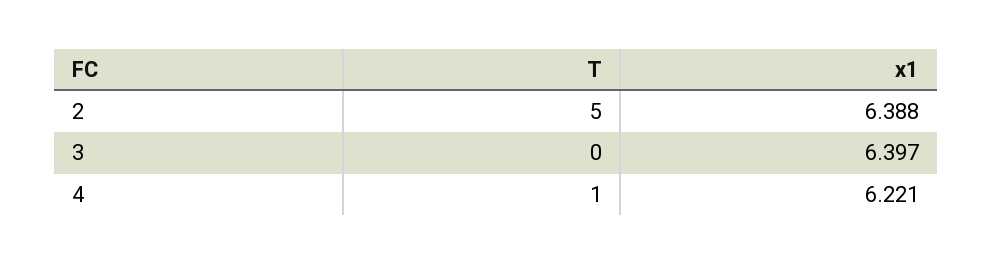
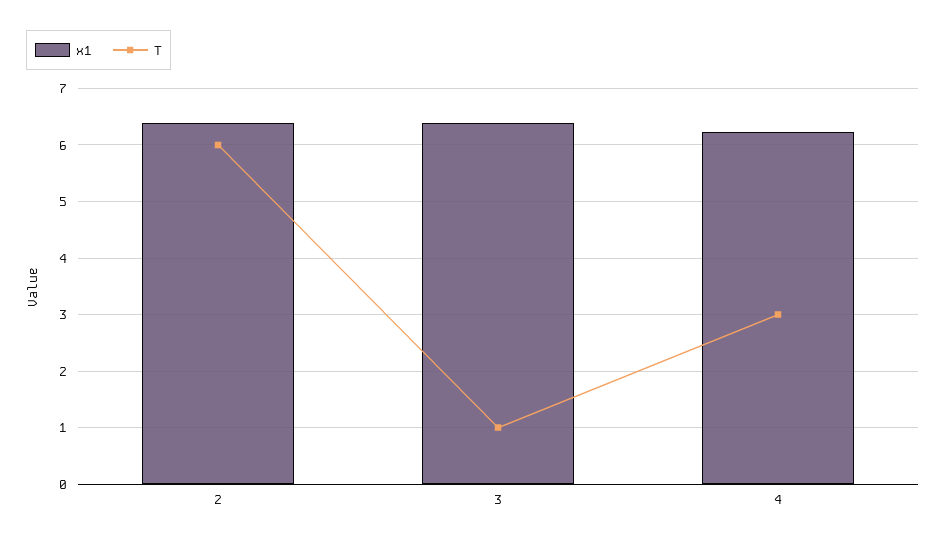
  {
    "T": {
-     "2": 5,
+     "2": 6,
-     "3": 0,
+     "3": 1,
-     "4": 1
+     "4": 3
    },
    "x1": {
      "2": 6.388,
      "3": 6.397,
      "4": 6.221
    }
  }

